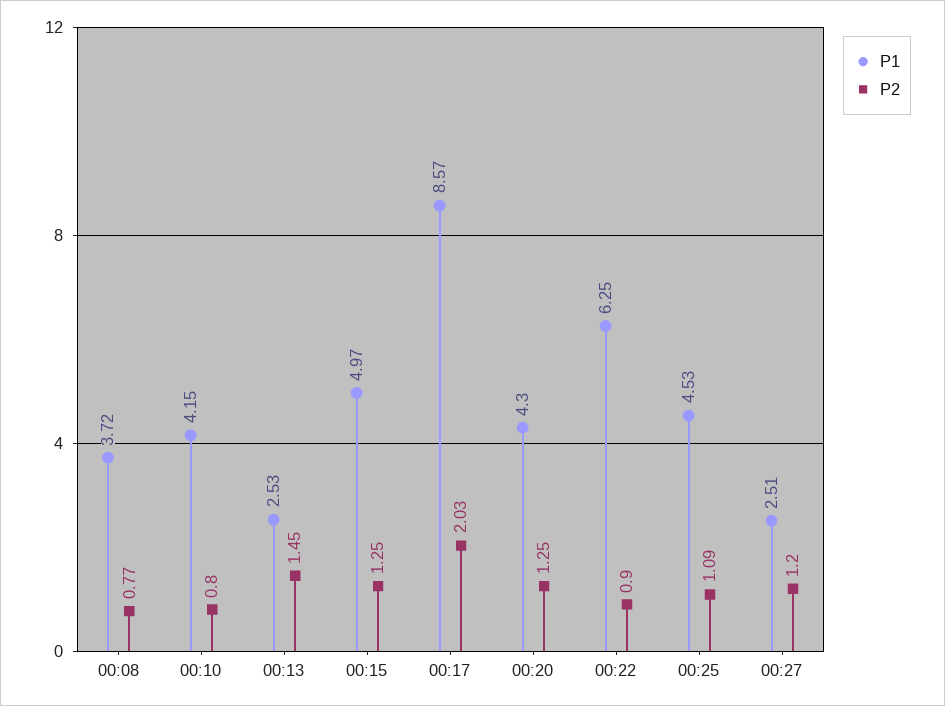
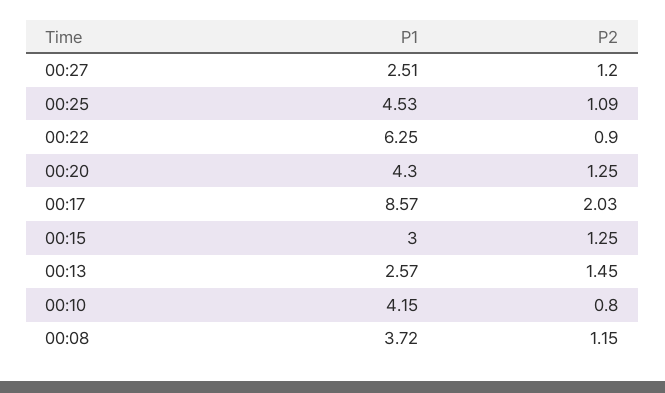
  {
    "P1": {
      "00:08": 3.72,
      "00:10": 4.15,
-     "00:13": 2.53,
+     "00:13": 2.57,
-     "00:15": 4.97,
+     "00:15": 3,
      "00:17": 8.57,
      "00:20": 4.3,
      "00:22": 6.25,
      "00:25": 4.53,
      "00:27": 2.51
    },
    "P2": {
-     "00:08": 0.77,
+     "00:08": 1.15,
      "00:10": 0.8,
      "00:13": 1.45,
      "00:15": 1.25,
      "00:17": 2.03,
      "00:20": 1.25,
      "00:22": 0.9,
      "00:25": 1.09,
      "00:27": 1.2
    }
  }

